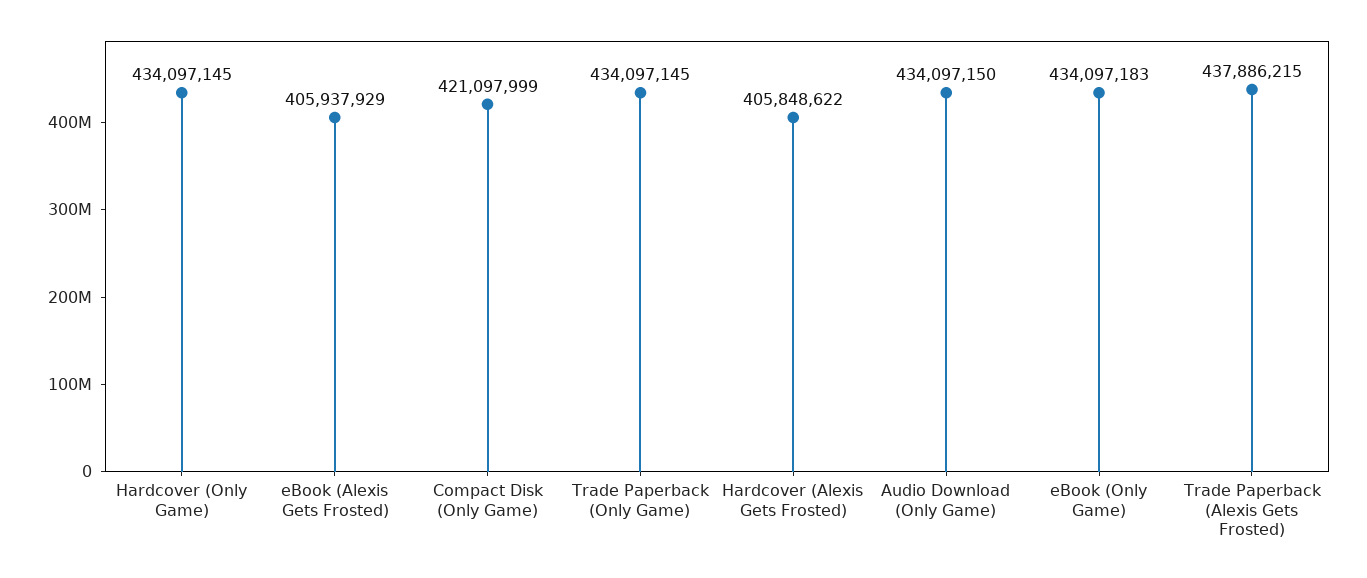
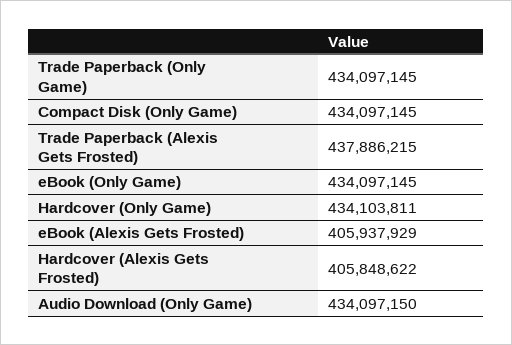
  {
-   "Hardcover (Only Game)": 434097145,
+   "Hardcover (Only Game)": 434103811,
    "eBook (Alexis Gets Frosted)": 405937929,
-   "Compact Disk (Only Game)": 421097999,
+   "Compact Disk (Only Game)": 434097145,
    "Trade Paperback (Only Game)": 434097145,
    "Hardcover (Alexis Gets Frosted)": 405848622,
    "Audio Download (Only Game)": 434097150,
-   "eBook (Only Game)": 434097183,
+   "eBook (Only Game)": 434097145,
    "Trade Paperback (Alexis Gets Frosted)": 437886215
  }

